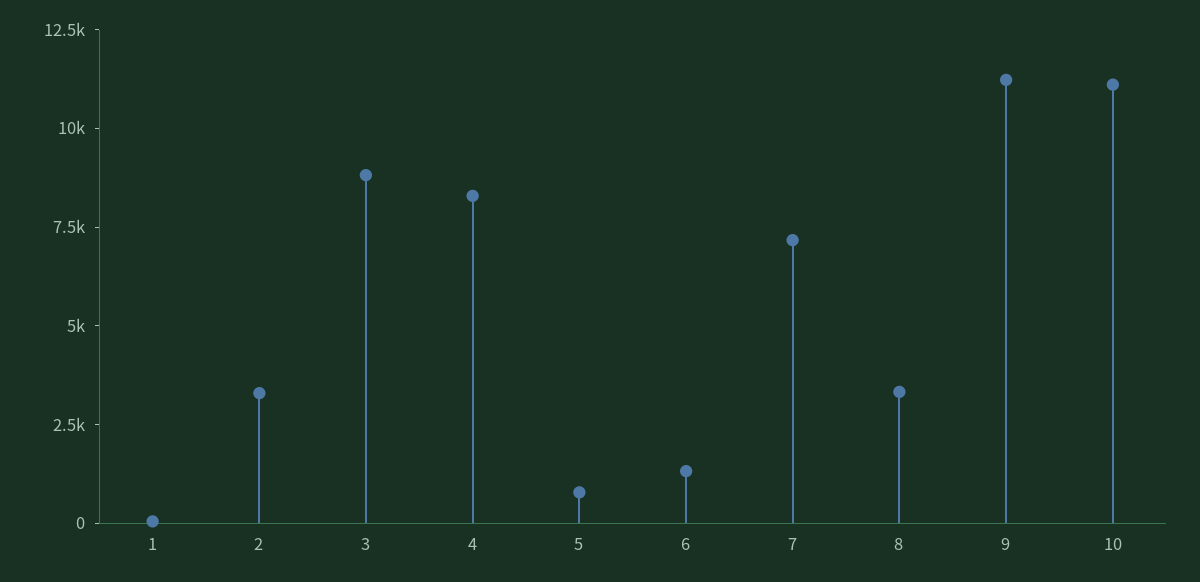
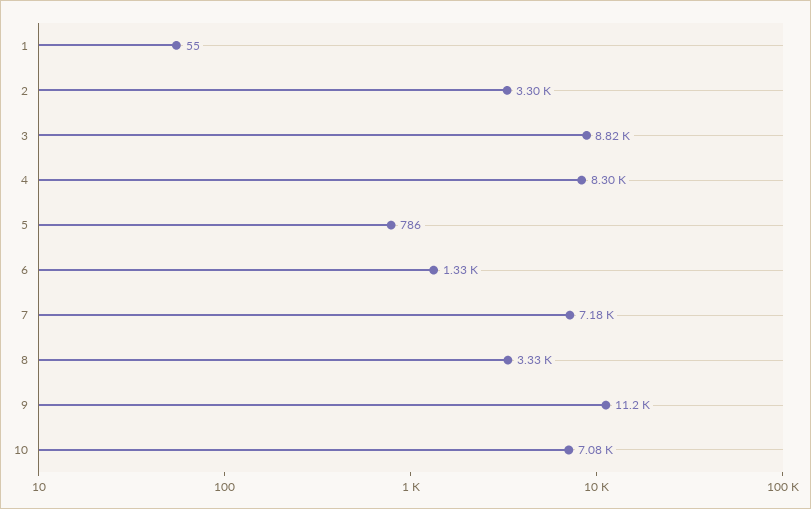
  {
    "1": 55,
    "2": 3300,
    "3": 8820,
    "4": 8300,
    "5": 786,
    "6": 1330,
    "7": 7180,
    "8": 3330,
    "9": 11200,
-   "10": 11000
+   "10": 7080
  }

